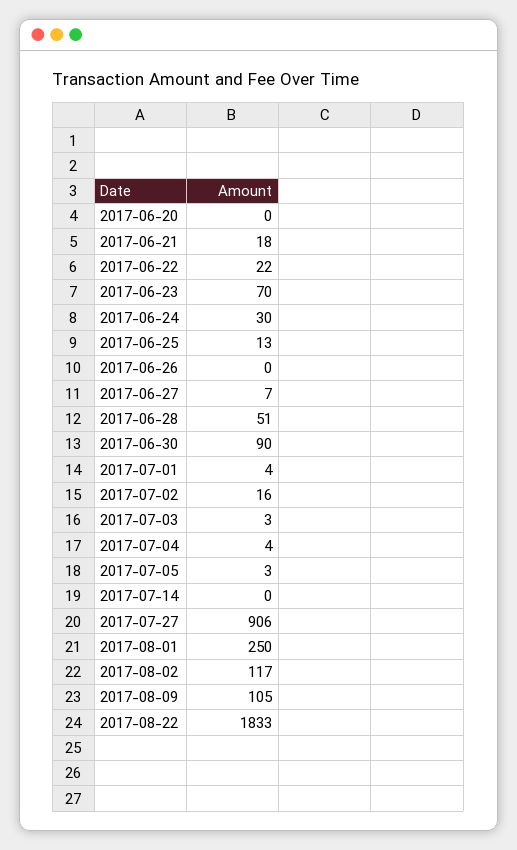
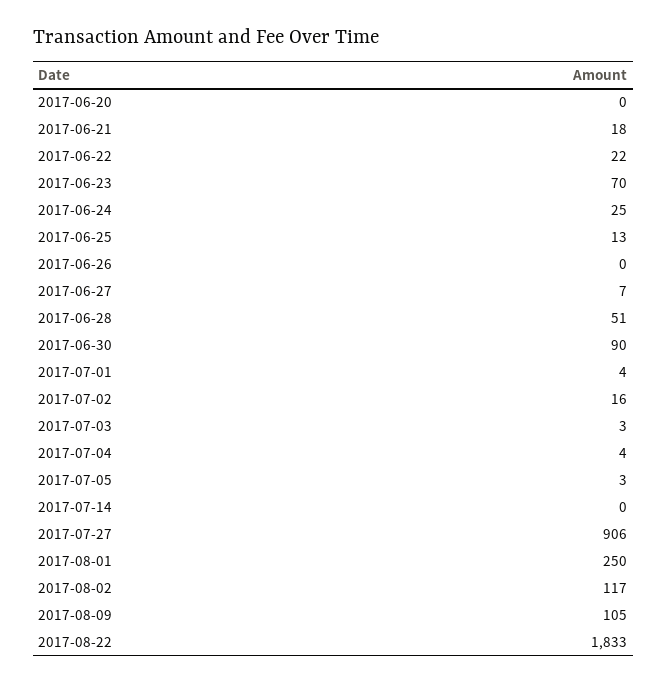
  {
    "2017-06-20": 0,
    "2017-06-21": 18,
    "2017-06-22": 22,
    "2017-06-23": 70,
-   "2017-06-24": 30,
+   "2017-06-24": 25,
    "2017-06-25": 13,
    "2017-06-26": 0,
    "2017-06-27": 7,
    "2017-06-28": 51,
    "2017-06-30": 90,
    "2017-07-01": 4,
    "2017-07-02": 16,
    "2017-07-03": 3,
    "2017-07-04": 4,
    "2017-07-05": 3,
    "2017-07-14": 0,
    "2017-07-27": 906,
    "2017-08-01": 250,
    "2017-08-02": 117,
    "2017-08-09": 105,
    "2017-08-22": 1833
  }

